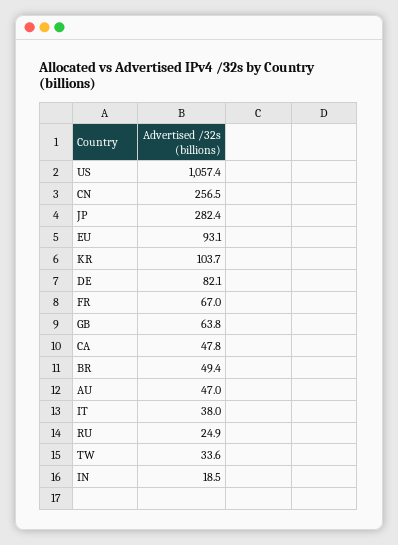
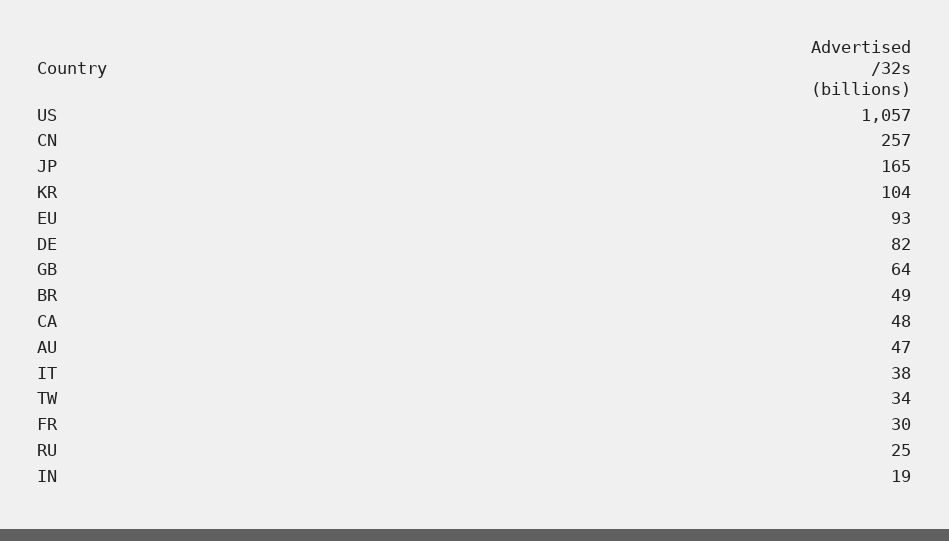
  {
    "US": 1057.4,
    "CN": 256.5,
-   "JP": 282.4,
+   "JP": 165,
    "EU": 93.1,
    "KR": 103.7,
    "DE": 82.1,
-   "FR": 67,
+   "FR": 30,
    "GB": 63.8,
    "CA": 47.8,
    "BR": 49.4,
    "AU": 47,
    "IT": 38,
    "RU": 24.9,
    "TW": 33.6,
    "IN": 18.5
  }

